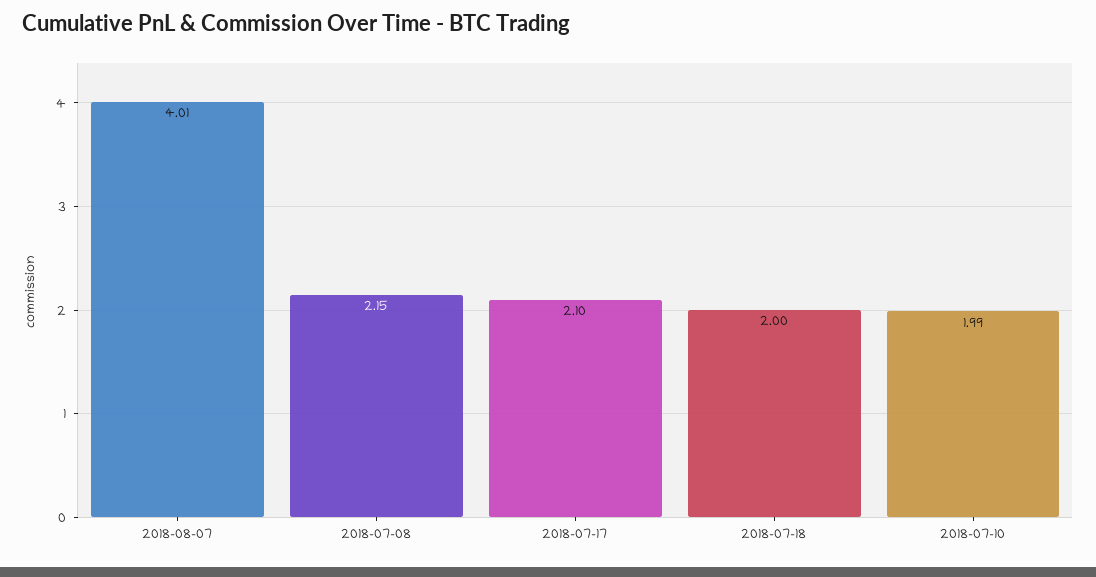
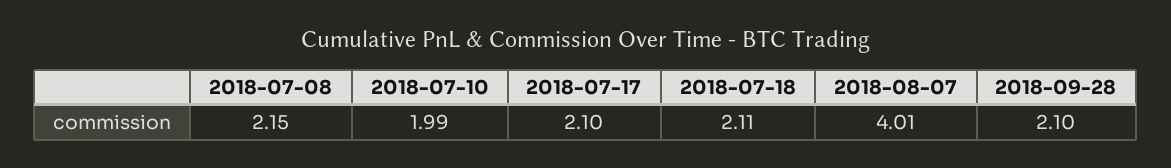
  {
    "2018-08-07": 4.01,
    "2018-07-08": 2.15,
    "2018-07-17": 2.1,
-   "2018-07-18": 2,
+   "2018-07-18": 2.11,
-   "2018-07-10": 1.99
+   "2018-07-10": 1.99,
+   "2018-09-28": 2.1
  }

